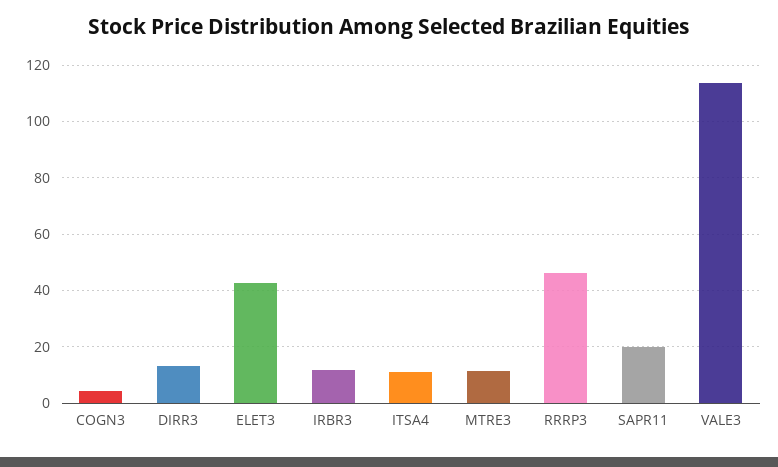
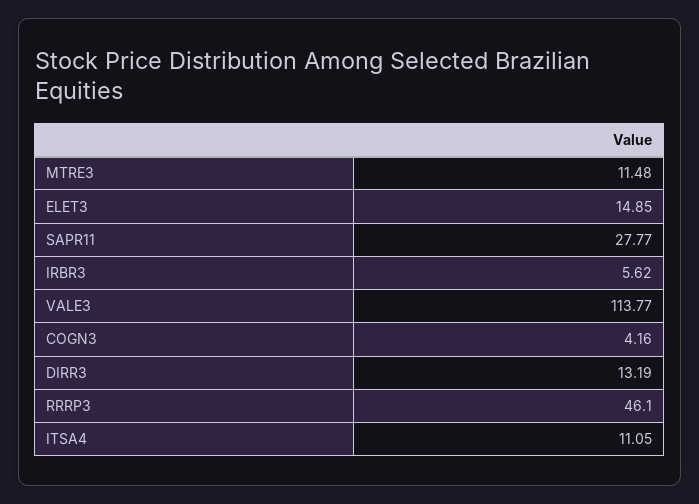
  {
    "COGN3": 4.16,
    "DIRR3": 13.19,
-   "ELET3": 42.5,
+   "ELET3": 14.85,
-   "IRBR3": 12.5,
+   "IRBR3": 5.62,
    "ITSA4": 11.05,
    "MTRE3": 11.48,
    "RRRP3": 46.1,
-   "SAPR11": 20,
+   "SAPR11": 27.77,
    "VALE3": 113.77
  }

